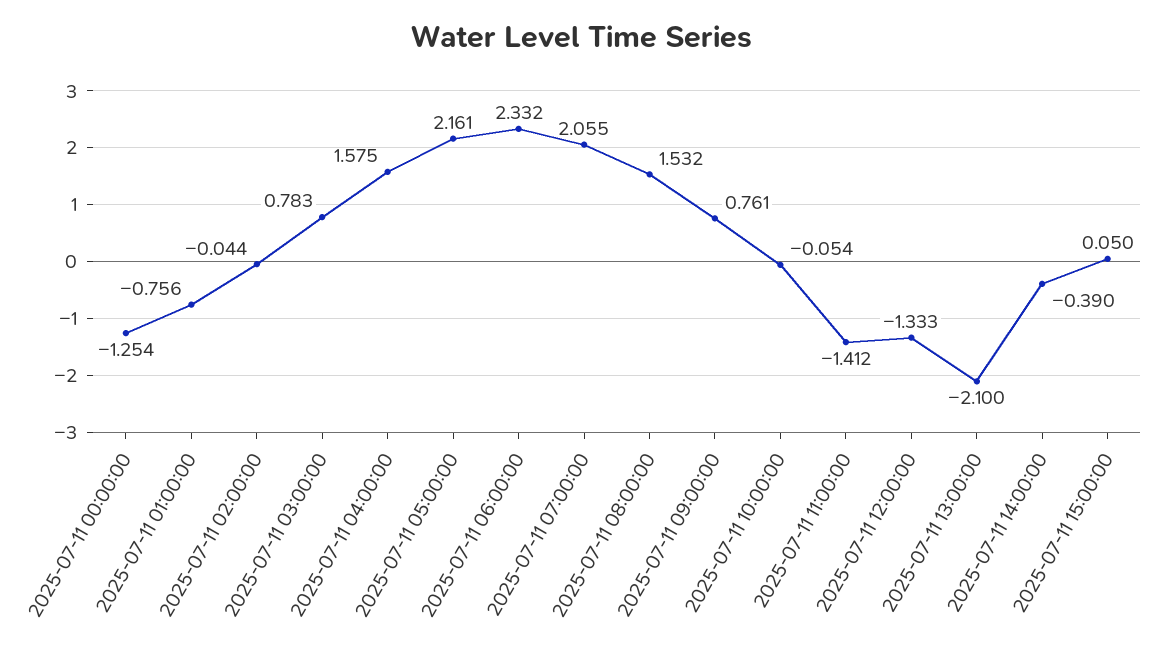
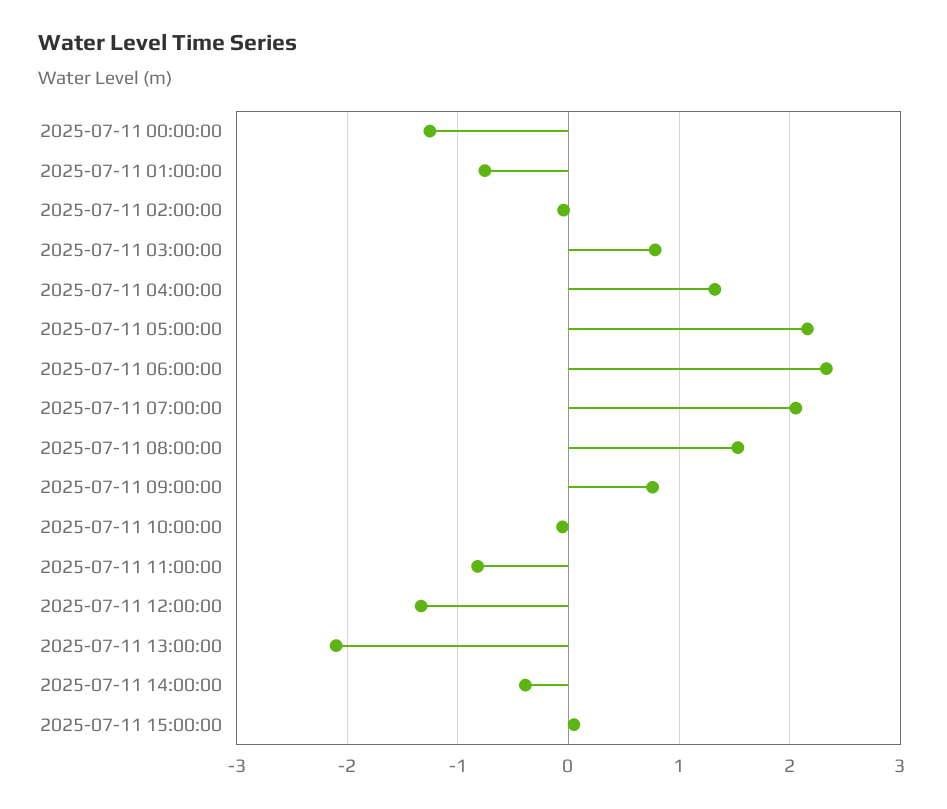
  {
    "2025-07-11 00:00:00": -1.254,
    "2025-07-11 01:00:00": -0.756,
    "2025-07-11 02:00:00": -0.044,
    "2025-07-11 03:00:00": 0.783,
-   "2025-07-11 04:00:00": 1.575,
+   "2025-07-11 04:00:00": 1.3,
    "2025-07-11 05:00:00": 2.161,
    "2025-07-11 06:00:00": 2.332,
    "2025-07-11 07:00:00": 2.055,
    "2025-07-11 08:00:00": 1.532,
    "2025-07-11 09:00:00": 0.761,
    "2025-07-11 10:00:00": -0.054,
-   "2025-07-11 11:00:00": -1.412,
+   "2025-07-11 11:00:00": -0.8,
    "2025-07-11 12:00:00": -1.333,
    "2025-07-11 13:00:00": -2.1,
    "2025-07-11 14:00:00": -0.39,
    "2025-07-11 15:00:00": 0.05
  }

